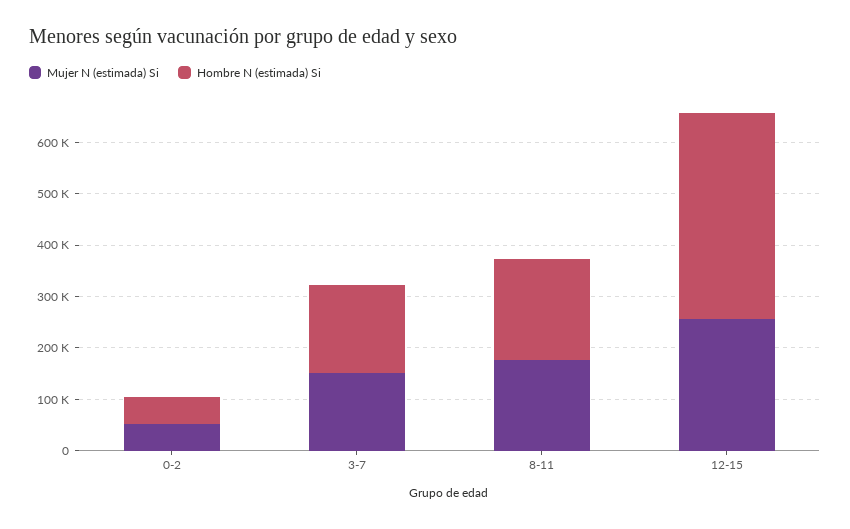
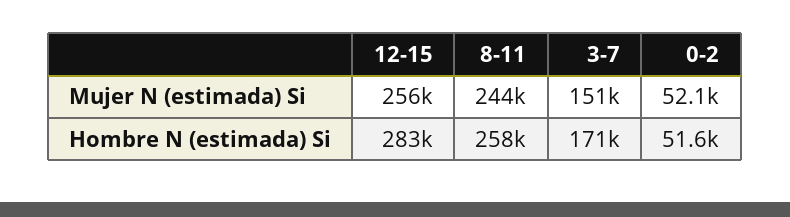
  {
    "Mujer N (estimada) Si": {
      "0-2": 52100,
      "3-7": 151000,
-     "8-11": 180000,
+     "8-11": 244000,
      "12-15": 256000
    },
    "Hombre N (estimada) Si": {
      "0-2": 51600,
      "3-7": 171000,
-     "8-11": 200000,
+     "8-11": 258000,
-     "12-15": 400000
+     "12-15": 283000
    }
  }

